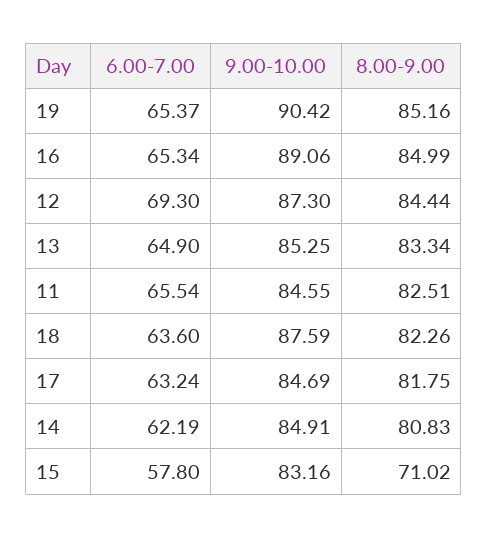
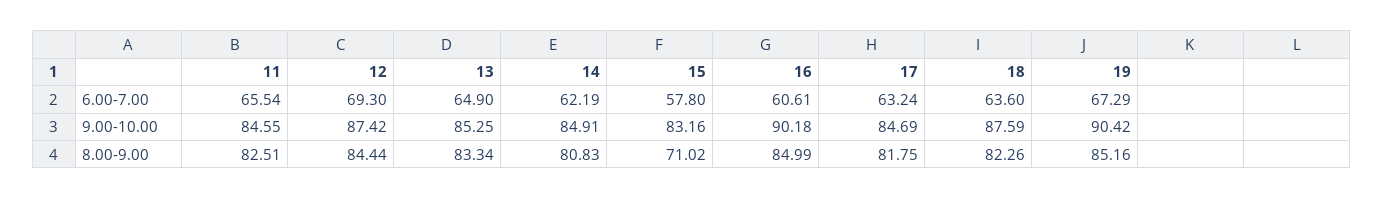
  {
    "6.00-7.00": {
-     "19": 65.37,
+     "19": 67.29,
-     "16": 65.34,
+     "16": 60.61,
      "12": 69.3,
      "13": 64.9,
      "11": 65.54,
      "18": 63.6,
      "17": 63.24,
      "14": 62.19,
      "15": 57.8
    },
    "9.00-10.00": {
      "19": 90.42,
-     "16": 89.06,
+     "16": 90.18,
-     "12": 87.3,
+     "12": 87.42,
      "13": 85.25,
      "11": 84.55,
      "18": 87.59,
      "17": 84.69,
      "14": 84.91,
      "15": 83.16
    },
    "8.00-9.00": {
      "19": 85.16,
      "16": 84.99,
      "12": 84.44,
      "13": 83.34,
      "11": 82.51,
      "18": 82.26,
      "17": 81.75,
      "14": 80.83,
      "15": 71.02
    }
  }

